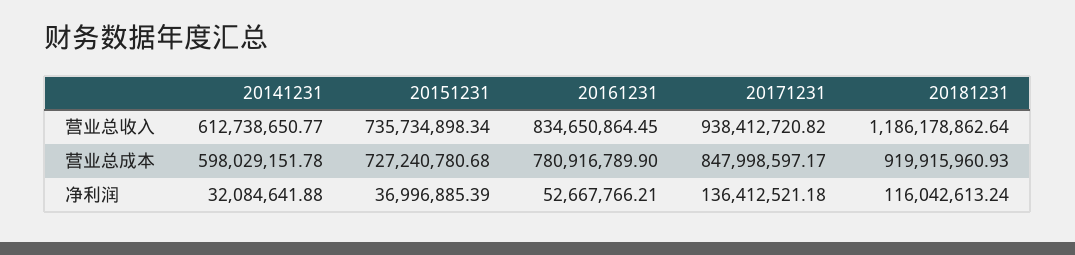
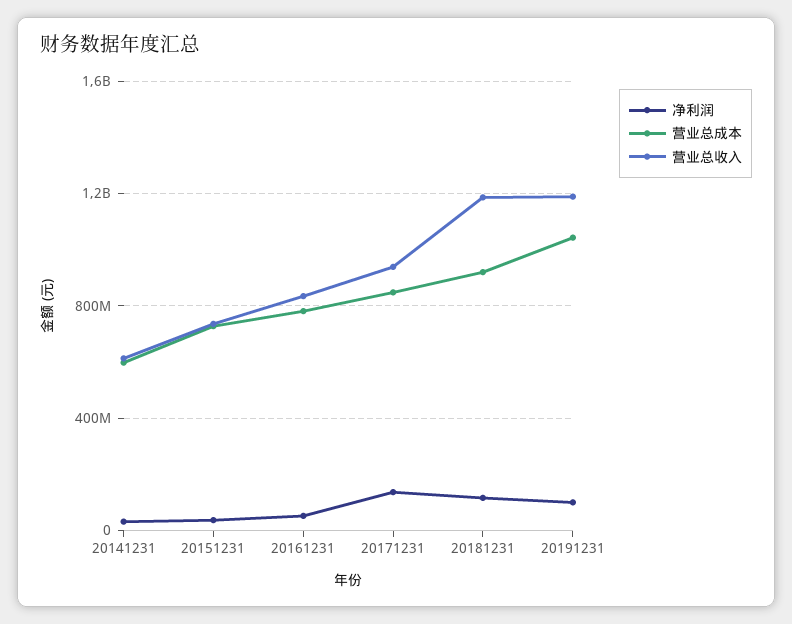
  {
    "营业总收入": {
      "20141231": 612738650.77,
      "20151231": 735734898.34,
      "20161231": 834650864.45,
      "20171231": 938412720.82,
-     "20181231": 1186178862.64
+     "20181231": 1186178862.64,
+     "20191231": 1200000000
    },
    "营业总成本": {
      "20141231": 598029151.78,
      "20151231": 727240780.68,
      "20161231": 780916789.9,
      "20171231": 847998597.17,
-     "20181231": 919915960.93
+     "20181231": 919915960.93,
+     "20191231": 1050000000
    },
    "净利润": {
      "20141231": 32084641.88,
      "20151231": 36996885.39,
      "20161231": 52667766.21,
      "20171231": 136412521.18,
-     "20181231": 116042613.24
+     "20181231": 116042613.24,
+     "20191231": 100000000
    }
  }

